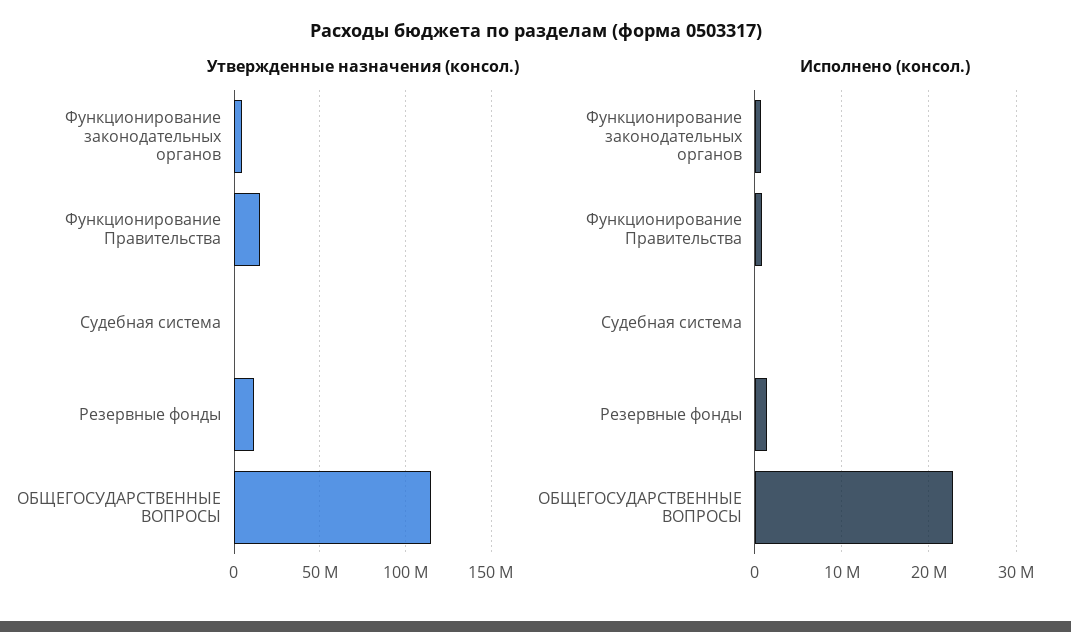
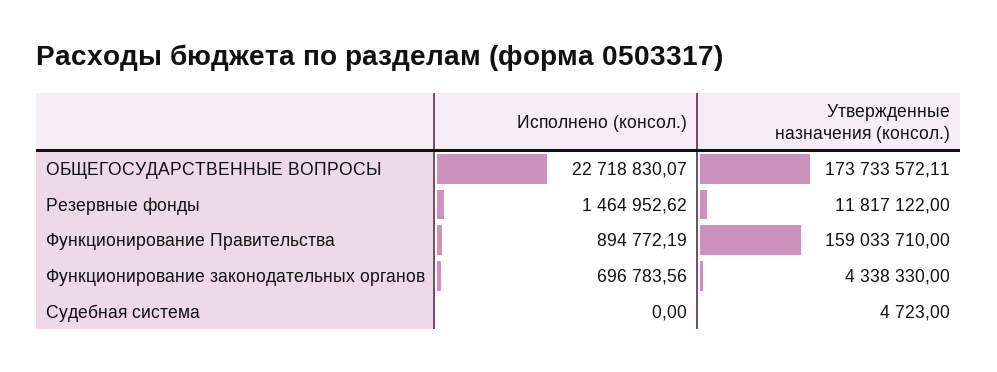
  {
    "Утвержденные назначения (консол.)": {
      "Функционирование законодательных органов": 4338330,
-     "Функционирование Правительства": 15000000,
+     "Функционирование Правительства": 159033710,
      "Судебная система": 4723,
      "Резервные фонды": 11817122,
-     "ОБЩЕГОСУДАРСТВЕННЫЕ ВОПРОСЫ": 115000000
+     "ОБЩЕГОСУДАРСТВЕННЫЕ ВОПРОСЫ": 173733572.11
    },
    "Исполнено (консол.)": {
      "Функционирование законодательных органов": 696783.56,
      "Функционирование Правительства": 894772.19,
      "Судебная система": 0,
      "Резервные фонды": 1464952.62,
      "ОБЩЕГОСУДАРСТВЕННЫЕ ВОПРОСЫ": 22718830.07
    }
  }

